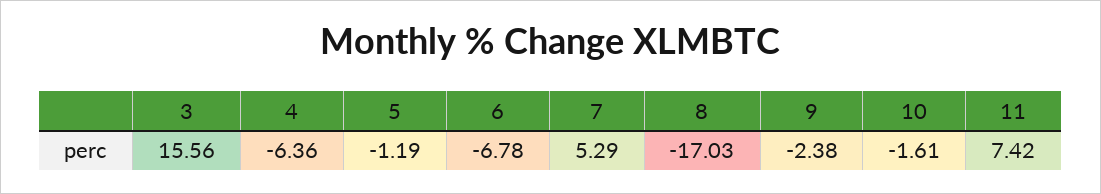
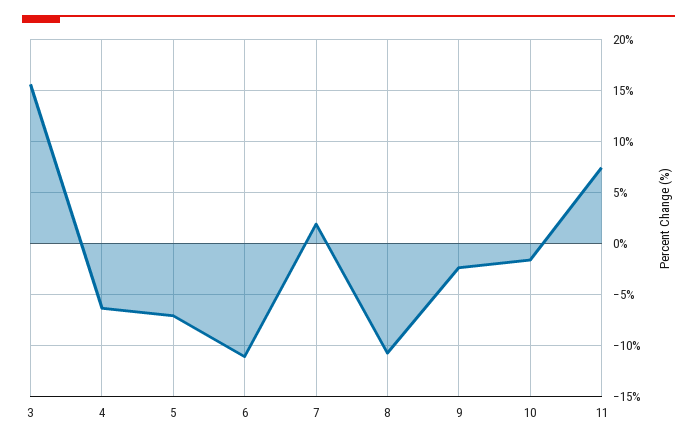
  {
    "3": 15.56,
    "4": -6.36,
-   "5": -1.19,
+   "5": -7,
-   "6": -6.78,
+   "6": -11,
-   "7": 5.29,
+   "7": 2,
-   "8": -17.03,
+   "8": -11,
    "9": -2.38,
    "10": -1.61,
    "11": 7.42
  }

